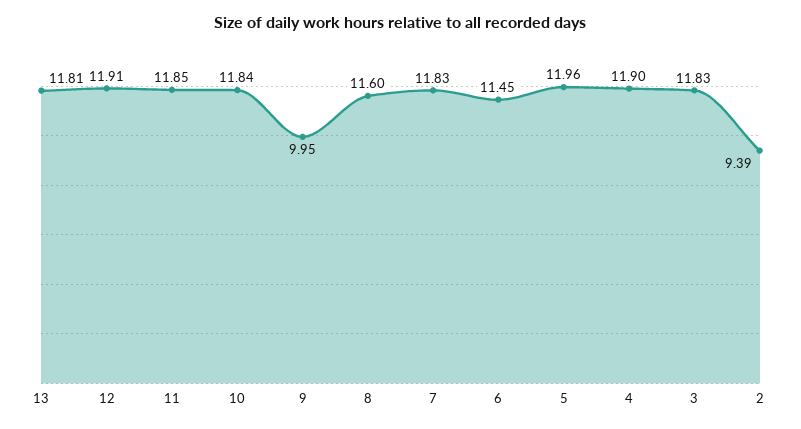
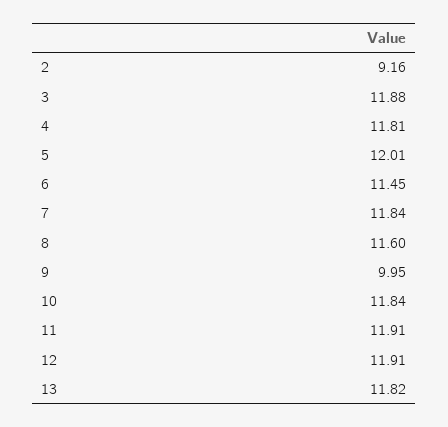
  {
-   "13": 11.81,
+   "13": 11.82,
    "12": 11.91,
-   "11": 11.85,
+   "11": 11.91,
    "10": 11.84,
    "9": 9.95,
    "8": 11.6,
-   "7": 11.83,
+   "7": 11.84,
    "6": 11.45,
-   "5": 11.96,
+   "5": 12.01,
-   "4": 11.9,
+   "4": 11.81,
-   "3": 11.83,
+   "3": 11.88,
-   "2": 9.39
+   "2": 9.16
  }

